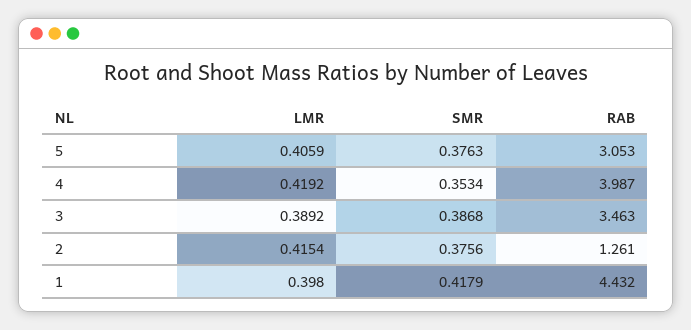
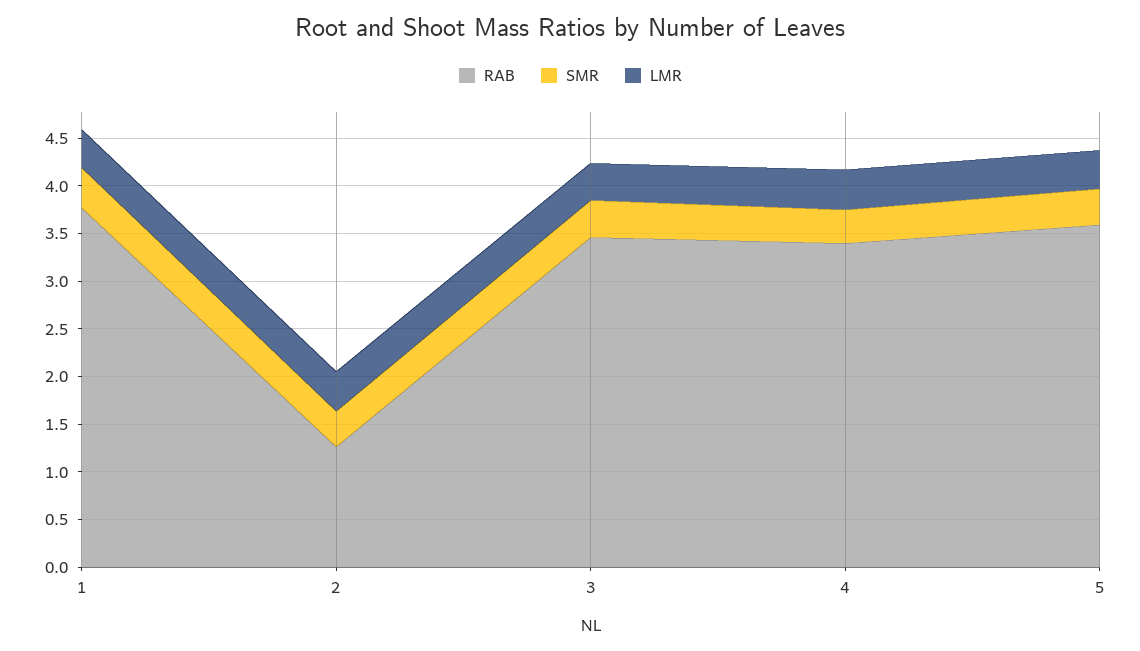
  {
    "LMR": {
      "5": 0.4059,
      "4": 0.4192,
      "3": 0.3892,
      "2": 0.4154,
      "1": 0.398
    },
    "SMR": {
      "5": 0.3763,
      "4": 0.3534,
      "3": 0.3868,
      "2": 0.3756,
      "1": 0.4179
    },
    "RAB": {
-     "5": 3.053,
+     "5": 3.6,
-     "4": 3.987,
+     "4": 3.4,
      "3": 3.463,
      "2": 1.261,
-     "1": 4.432
+     "1": 3.8
    }
  }

